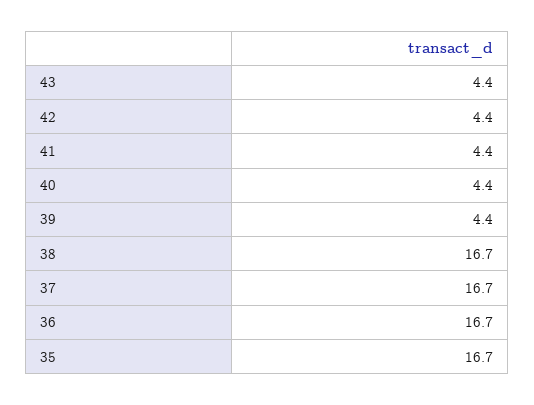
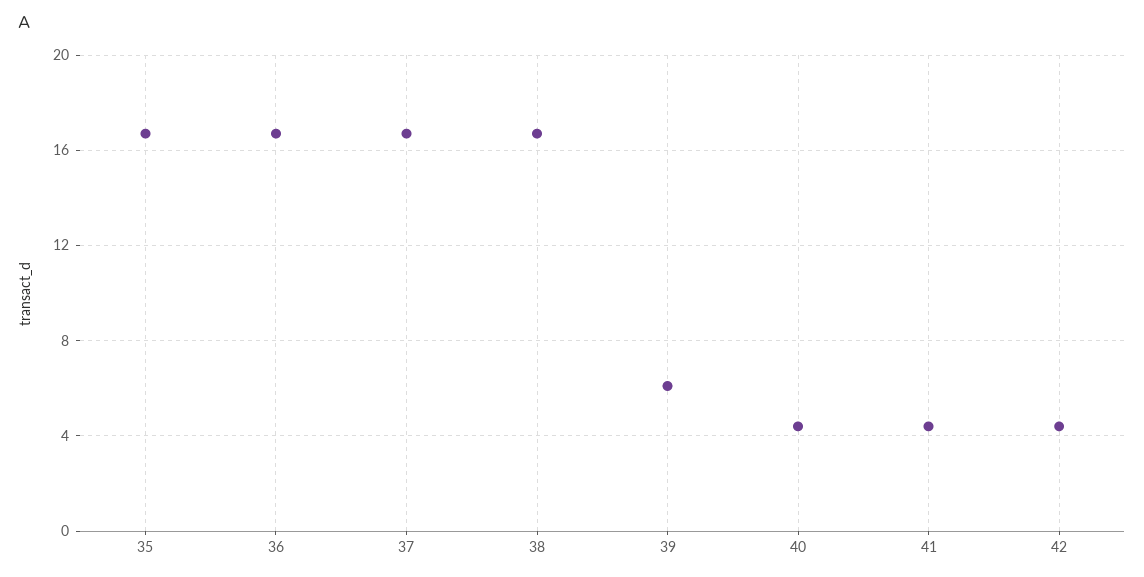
  {
-   "43": 4.4,
    "42": 4.4,
    "41": 4.4,
    "40": 4.4,
-   "39": 4.4,
+   "39": 6,
    "38": 16.7,
    "37": 16.7,
    "36": 16.7,
    "35": 16.7
  }

